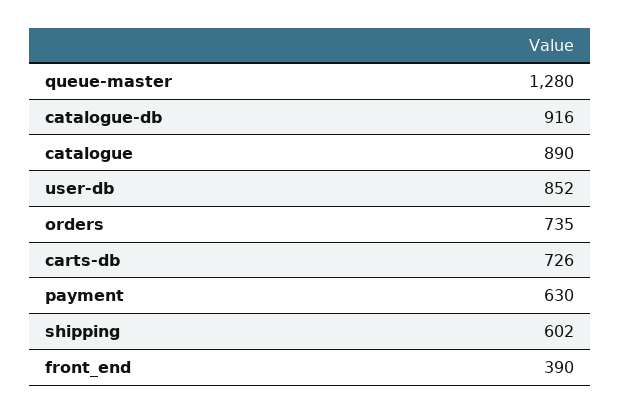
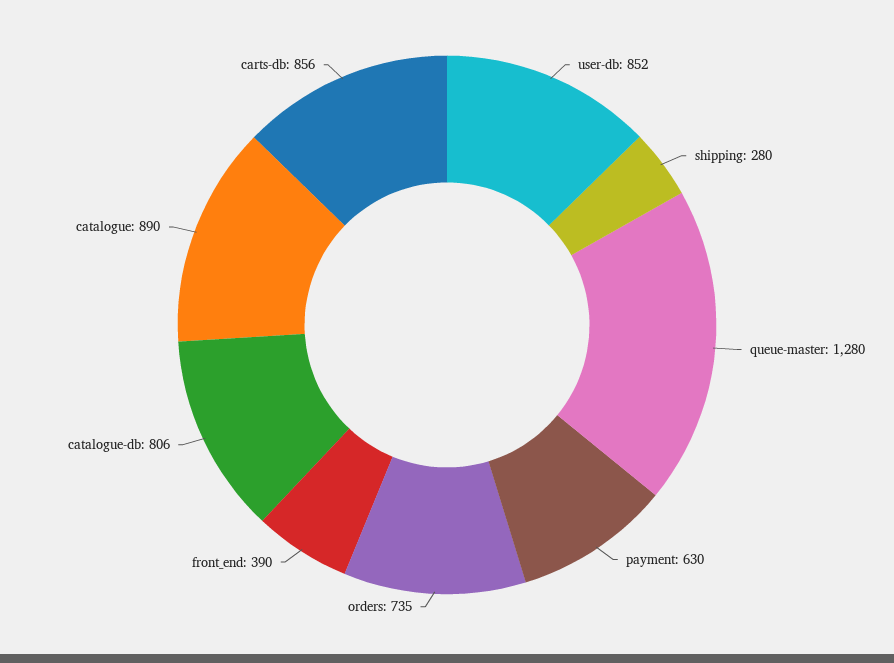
  {
    "queue-master": 1280,
-   "catalogue-db": 916,
+   "catalogue-db": 806,
    "catalogue": 890,
    "user-db": 852,
    "orders": 735,
-   "carts-db": 726,
+   "carts-db": 856,
    "payment": 630,
-   "shipping": 602,
+   "shipping": 280,
    "front_end": 390
  }

